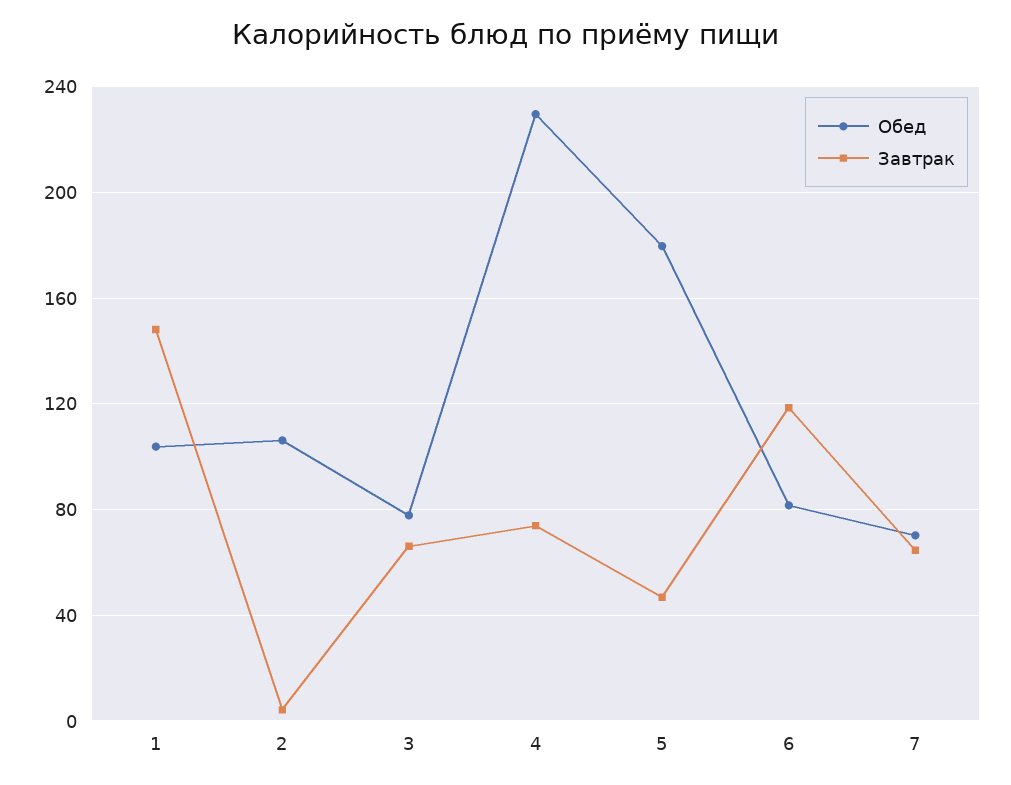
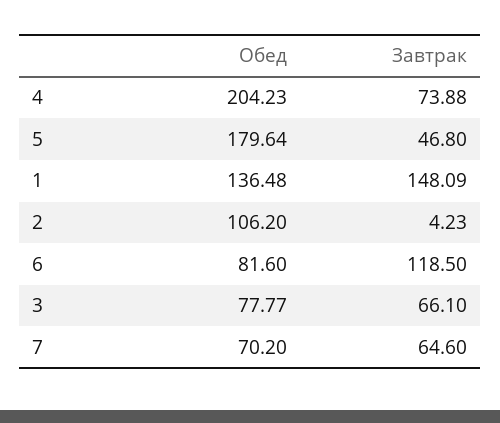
  {
    "Обед": {
-     "1": 105,
+     "1": 136.48,
      "2": 106.2,
      "3": 77.77,
-     "4": 230,
+     "4": 204.23,
      "5": 179.64,
      "6": 81.6,
      "7": 70.2
    },
    "Завтрак": {
      "1": 148.09,
      "2": 4.23,
      "3": 66.1,
      "4": 73.88,
      "5": 46.8,
      "6": 118.5,
      "7": 64.6
    }
  }

